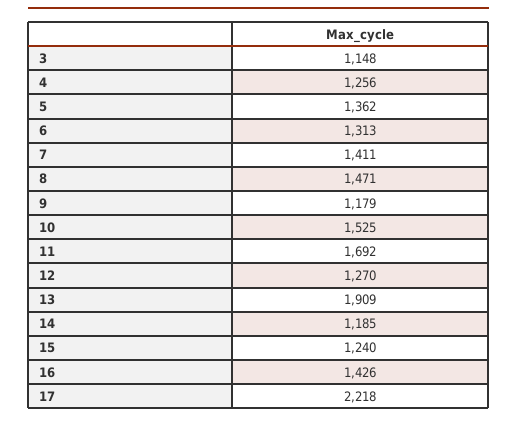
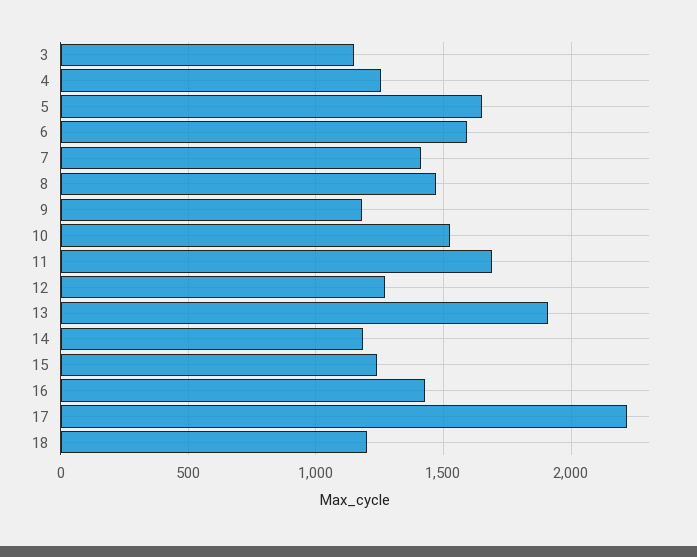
  {
    "3": 1148,
    "4": 1256,
-   "5": 1362,
+   "5": 1650,
-   "6": 1313,
+   "6": 1600,
    "7": 1411,
    "8": 1471,
    "9": 1179,
    "10": 1525,
    "11": 1692,
    "12": 1270,
    "13": 1909,
    "14": 1185,
    "15": 1240,
    "16": 1426,
-   "17": 2218
+   "17": 2218,
+   "18": 1200
  }

